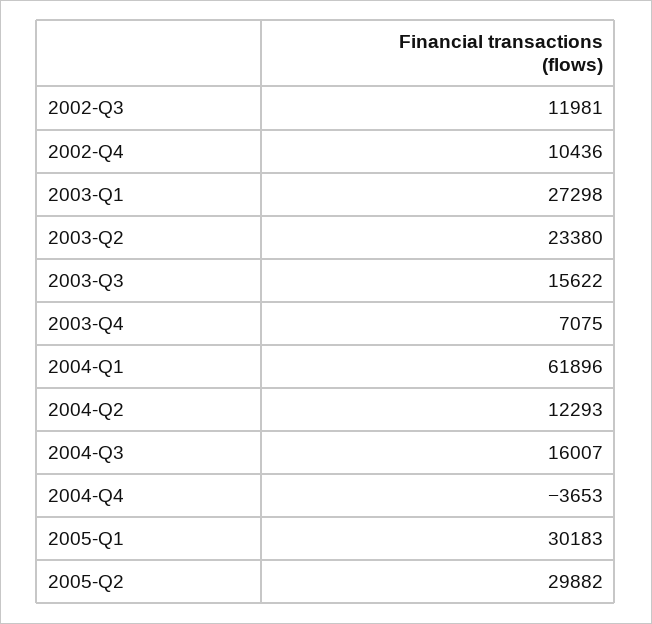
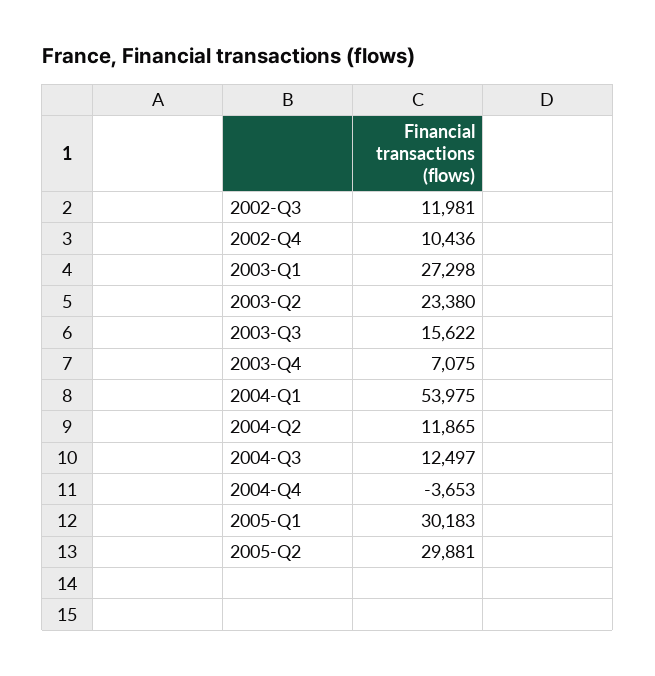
  {
    "2002-Q3": 11981,
    "2002-Q4": 10436,
    "2003-Q1": 27298,
    "2003-Q2": 23380,
    "2003-Q3": 15622,
    "2003-Q4": 7075,
-   "2004-Q1": 61896,
+   "2004-Q1": 53975,
-   "2004-Q2": 12293,
+   "2004-Q2": 11865,
-   "2004-Q3": 16007,
+   "2004-Q3": 12497,
    "2004-Q4": -3653,
    "2005-Q1": 30183,
-   "2005-Q2": 29882
+   "2005-Q2": 29881
  }

